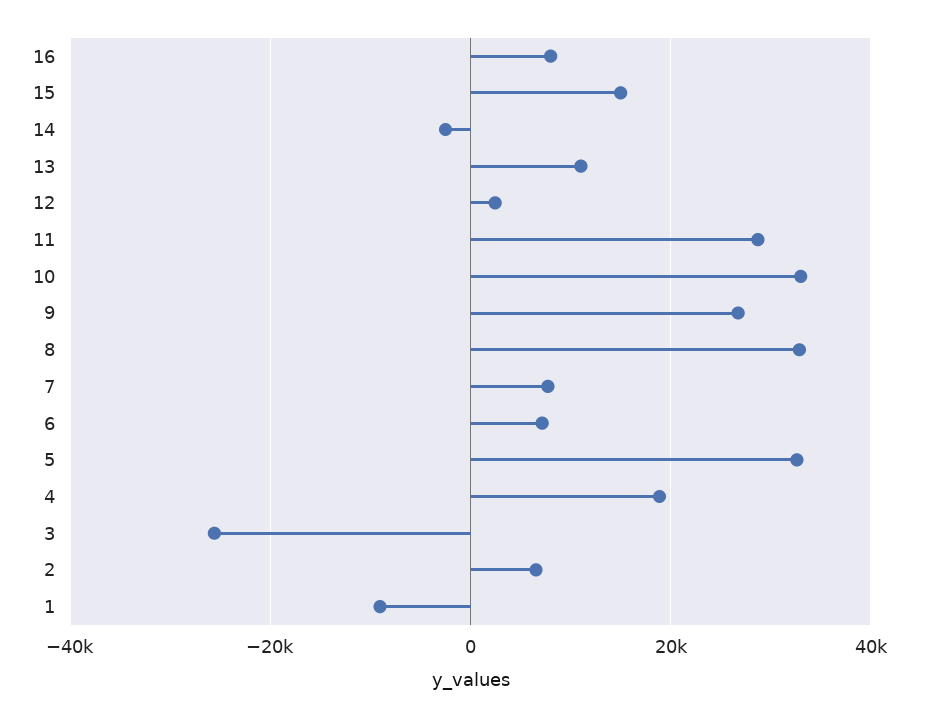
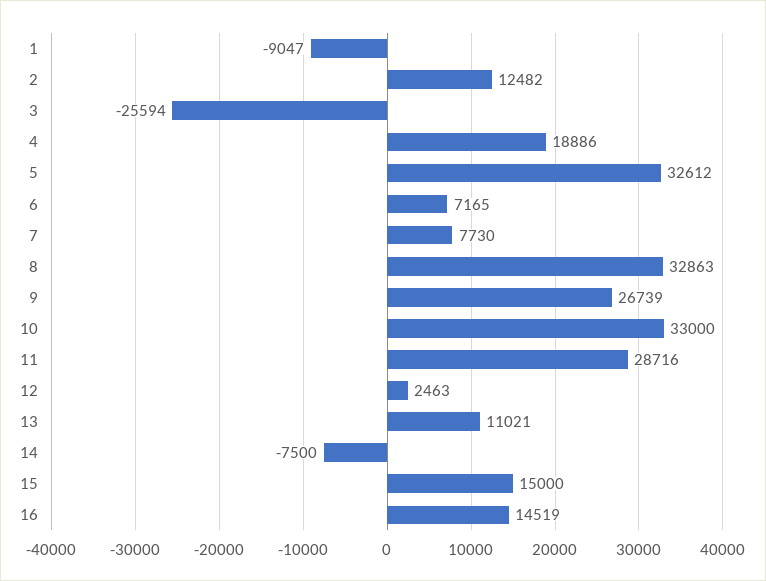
  {
-   "16": 8000,
+   "16": 14519,
    "15": 15000,
-   "14": -2000,
+   "14": -7500,
    "13": 11021,
    "12": 2463,
    "11": 28716,
    "10": 33000,
    "9": 26739,
    "8": 32863,
    "7": 7730,
    "6": 7165,
    "5": 32612,
    "4": 18886,
    "3": -25594,
-   "2": 6000,
+   "2": 12482,
    "1": -9047
  }

